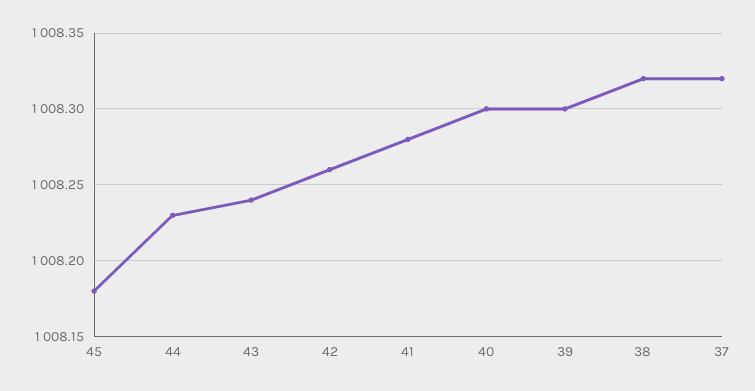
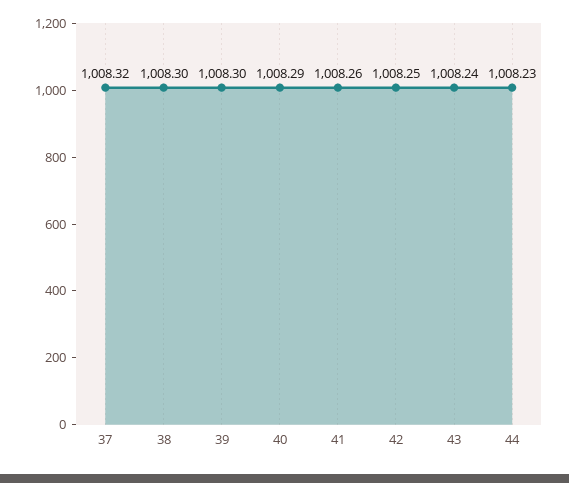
  {
-   "45": 1008.18,
    "44": 1008.23,
    "43": 1008.24,
-   "42": 1008.26,
+   "42": 1008.25,
-   "41": 1008.28,
+   "41": 1008.26,
-   "40": 1008.3,
+   "40": 1008.29,
    "39": 1008.3,
-   "38": 1008.32,
+   "38": 1008.3,
    "37": 1008.32
  }

